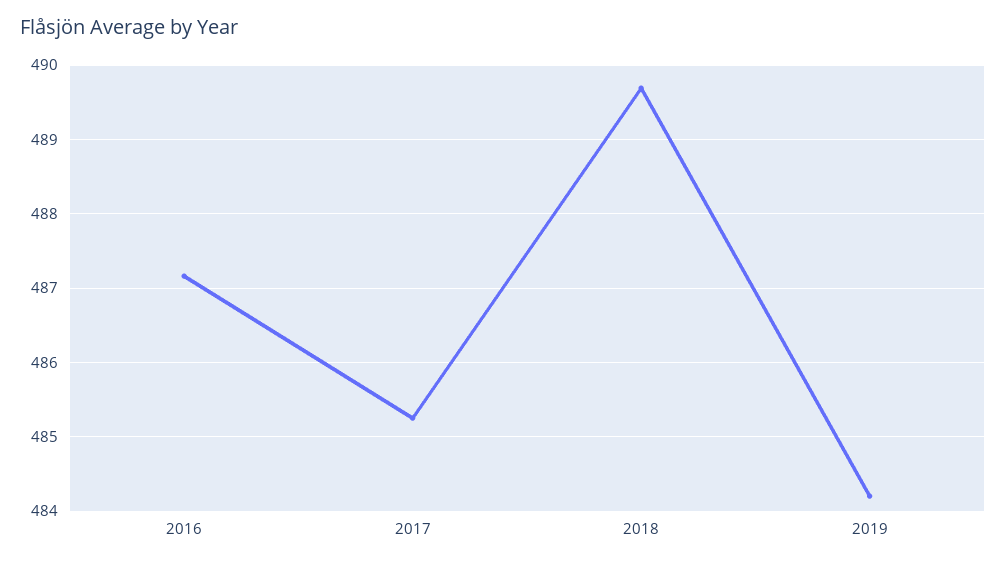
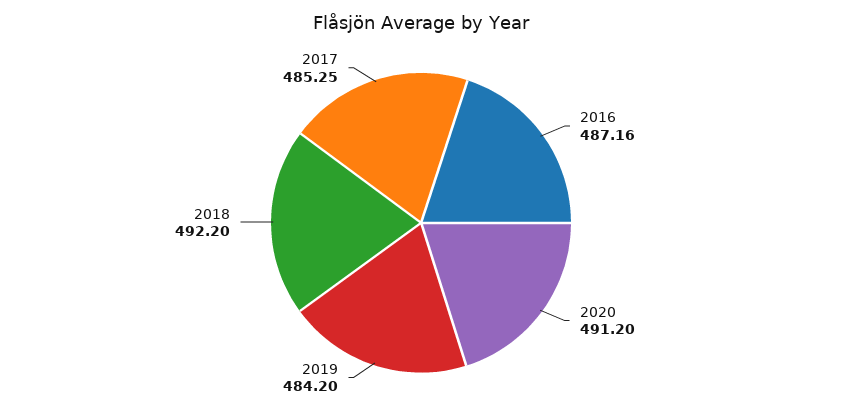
  {
    "2016": 487.16,
    "2017": 485.25,
-   "2018": 489.7,
+   "2018": 492.2,
-   "2019": 484.2
+   "2019": 484.2,
+   "2020": 491.2
  }

